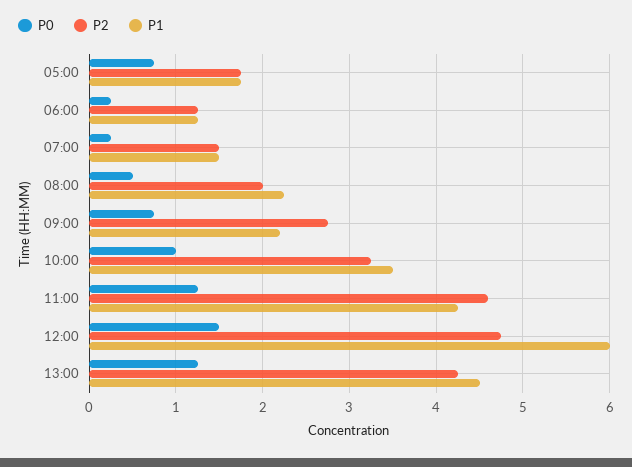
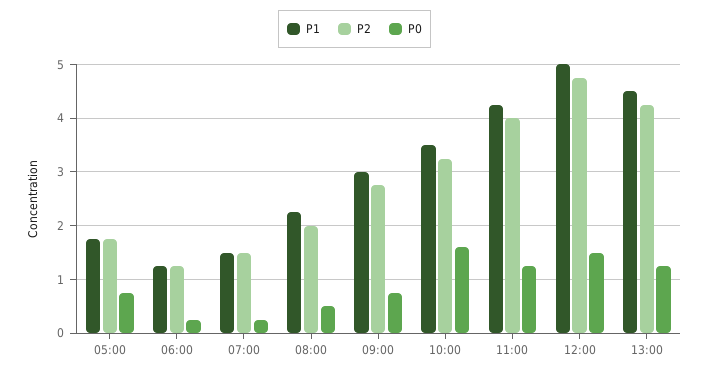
  {
    "P0": {
      "05:00": 0.8,
      "06:00": 0.3,
      "07:00": 0.3,
      "08:00": 0.5,
      "09:00": 0.8,
-     "10:00": 1,
+     "10:00": 1.6,
      "11:00": 1.3,
      "12:00": 1.5,
      "13:00": 1.3
    },
    "P2": {
      "05:00": 1.8,
      "06:00": 1.3,
      "07:00": 1.5,
      "08:00": 2,
      "09:00": 2.8,
      "10:00": 3.3,
-     "11:00": 4.6,
+     "11:00": 4,
      "12:00": 4.8,
      "13:00": 4.3
    },
    "P1": {
      "05:00": 1.8,
      "06:00": 1.3,
      "07:00": 1.5,
      "08:00": 2.3,
-     "09:00": 2.2,
+     "09:00": 3,
      "10:00": 3.5,
      "11:00": 4.3,
-     "12:00": 6,
+     "12:00": 5,
      "13:00": 4.5
    }
  }

